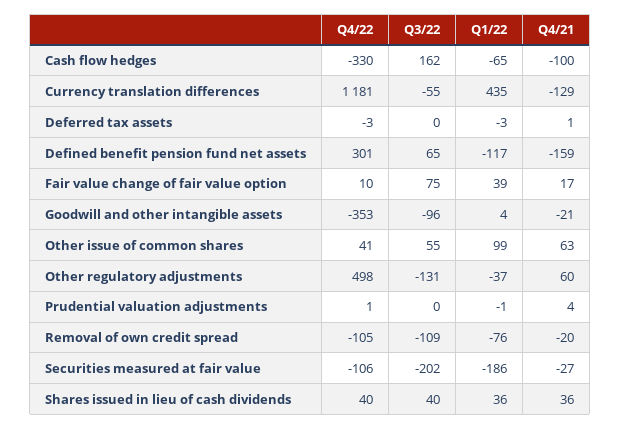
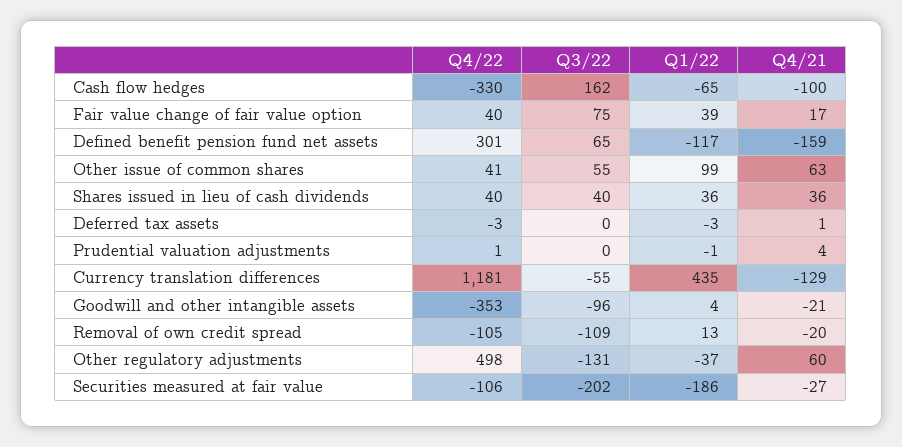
  {
    "Q4/22": {
      "Cash flow hedges": -330,
      "Currency translation differences": 1181,
      "Deferred tax assets": -3,
      "Defined benefit pension fund net assets": 301,
-     "Fair value change of fair value option": 10,
+     "Fair value change of fair value option": 40,
      "Goodwill and other intangible assets": -353,
      "Other issue of common shares": 41,
      "Other regulatory adjustments": 498,
      "Prudential valuation adjustments": 1,
      "Removal of own credit spread": -105,
      "Securities measured at fair value": -106,
      "Shares issued in lieu of cash dividends": 40
    },
    "Q3/22": {
      "Cash flow hedges": 162,
      "Currency translation differences": -55,
      "Deferred tax assets": 0,
      "Defined benefit pension fund net assets": 65,
      "Fair value change of fair value option": 75,
      "Goodwill and other intangible assets": -96,
      "Other issue of common shares": 55,
      "Other regulatory adjustments": -131,
      "Prudential valuation adjustments": 0,
      "Removal of own credit spread": -109,
      "Securities measured at fair value": -202,
      "Shares issued in lieu of cash dividends": 40
    },
    "Q1/22": {
      "Cash flow hedges": -65,
      "Currency translation differences": 435,
      "Deferred tax assets": -3,
      "Defined benefit pension fund net assets": -117,
      "Fair value change of fair value option": 39,
      "Goodwill and other intangible assets": 4,
      "Other issue of common shares": 99,
      "Other regulatory adjustments": -37,
      "Prudential valuation adjustments": -1,
-     "Removal of own credit spread": -76,
+     "Removal of own credit spread": 13,
      "Securities measured at fair value": -186,
      "Shares issued in lieu of cash dividends": 36
    },
    "Q4/21": {
      "Cash flow hedges": -100,
      "Currency translation differences": -129,
      "Deferred tax assets": 1,
      "Defined benefit pension fund net assets": -159,
      "Fair value change of fair value option": 17,
      "Goodwill and other intangible assets": -21,
      "Other issue of common shares": 63,
      "Other regulatory adjustments": 60,
      "Prudential valuation adjustments": 4,
      "Removal of own credit spread": -20,
      "Securities measured at fair value": -27,
      "Shares issued in lieu of cash dividends": 36
    }
  }

